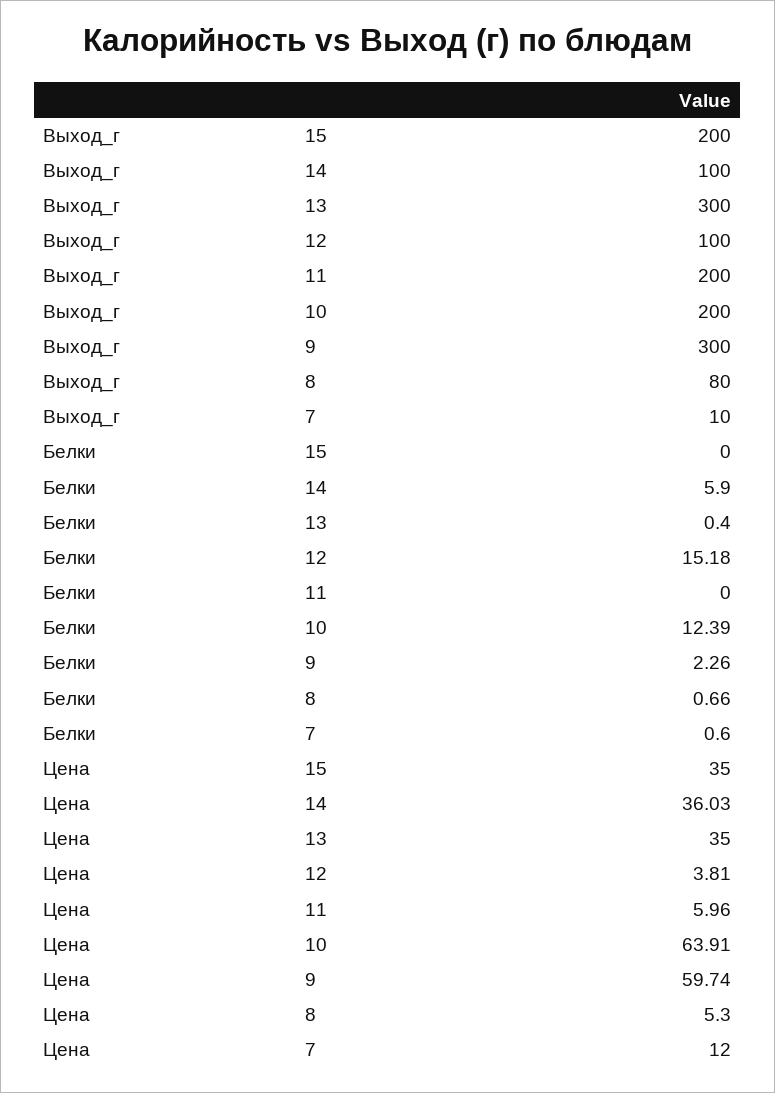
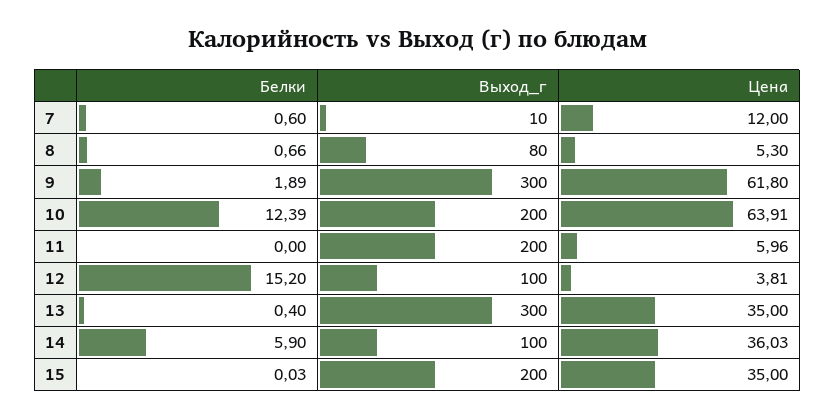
  {
    "Выход_г": {
      "15": 200,
      "14": 100,
      "13": 300,
      "12": 100,
      "11": 200,
      "10": 200,
      "9": 300,
      "8": 80,
      "7": 10
    },
    "Белки": {
-     "15": 0,
+     "15": 0.03,
      "14": 5.9,
      "13": 0.4,
-     "12": 15.18,
+     "12": 15.2,
      "11": 0,
      "10": 12.39,
-     "9": 2.26,
+     "9": 1.89,
      "8": 0.66,
      "7": 0.6
    },
    "Цена": {
      "15": 35,
      "14": 36.03,
      "13": 35,
      "12": 3.81,
      "11": 5.96,
      "10": 63.91,
-     "9": 59.74,
+     "9": 61.8,
      "8": 5.3,
      "7": 12
    }
  }

